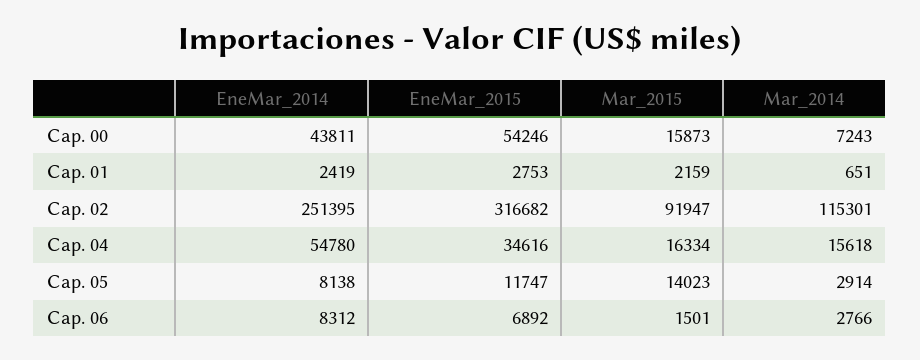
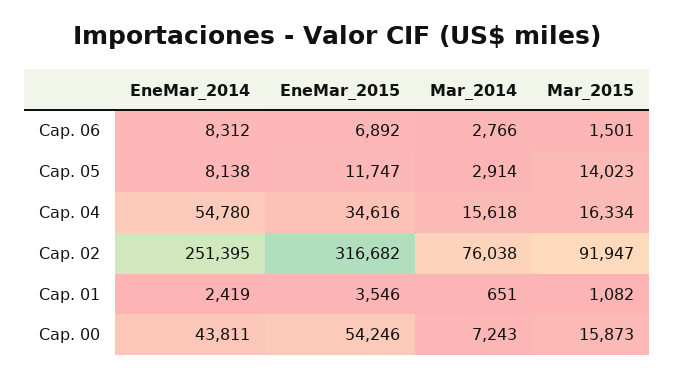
  {
    "EneMar_2014": {
      "Cap. 00": 43811,
      "Cap. 01": 2419,
      "Cap. 02": 251395,
      "Cap. 04": 54780,
      "Cap. 05": 8138,
      "Cap. 06": 8312
    },
    "EneMar_2015": {
      "Cap. 00": 54246,
-     "Cap. 01": 2753,
+     "Cap. 01": 3546,
      "Cap. 02": 316682,
      "Cap. 04": 34616,
      "Cap. 05": 11747,
      "Cap. 06": 6892
    },
    "Mar_2015": {
      "Cap. 00": 15873,
-     "Cap. 01": 2159,
+     "Cap. 01": 1082,
      "Cap. 02": 91947,
      "Cap. 04": 16334,
      "Cap. 05": 14023,
      "Cap. 06": 1501
    },
    "Mar_2014": {
      "Cap. 00": 7243,
      "Cap. 01": 651,
-     "Cap. 02": 115301,
+     "Cap. 02": 76038,
      "Cap. 04": 15618,
      "Cap. 05": 2914,
      "Cap. 06": 2766
    }
  }

